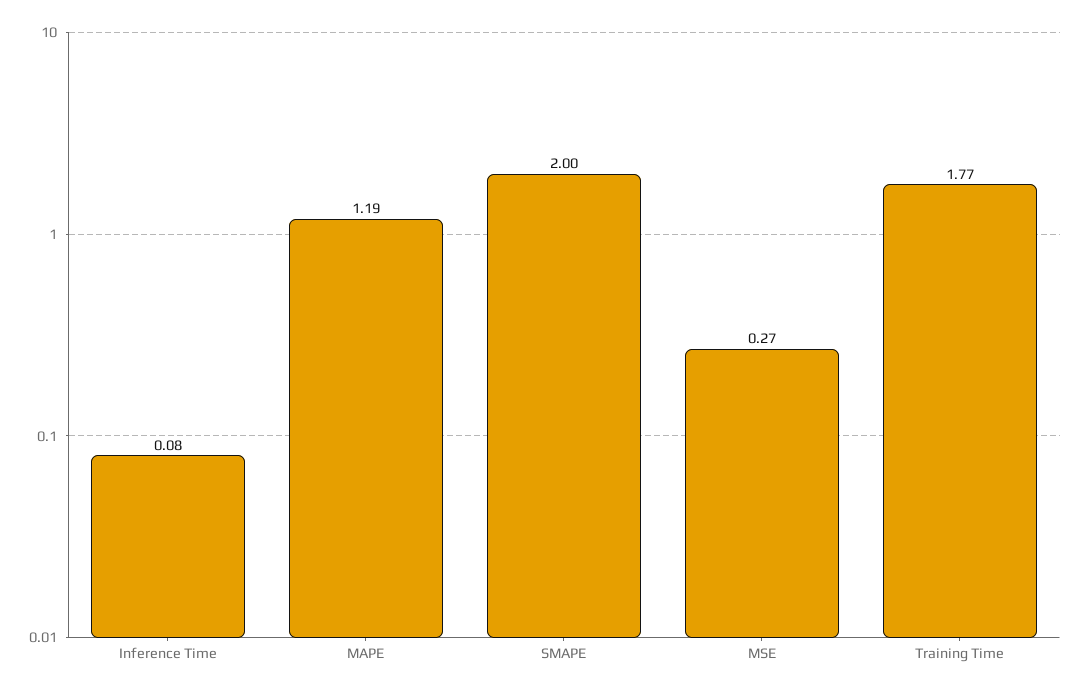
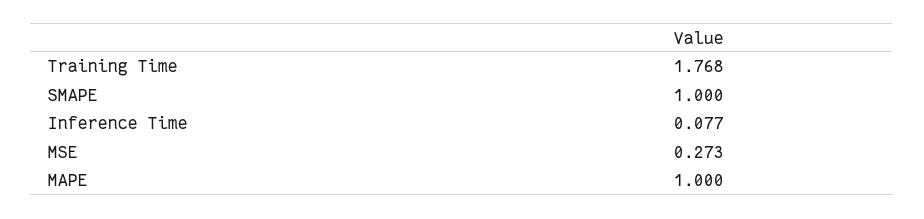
  {
    "Inference Time": 0.077,
-   "MAPE": 1.19,
+   "MAPE": 1,
-   "SMAPE": 2,
+   "SMAPE": 1,
    "MSE": 0.273,
    "Training Time": 1.768
  }

